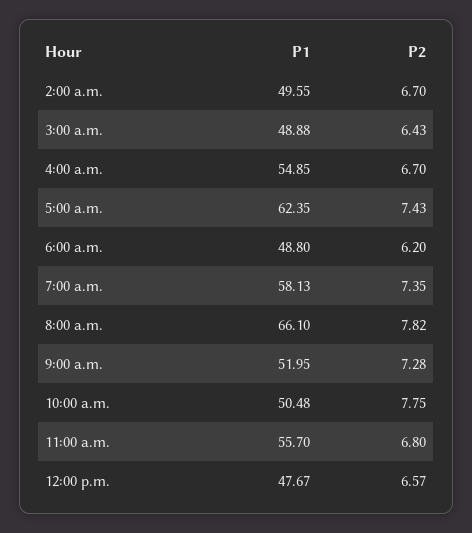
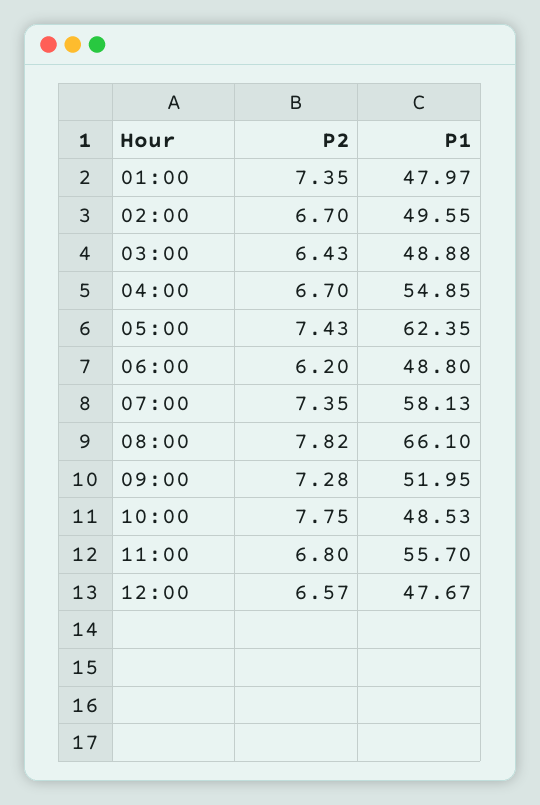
  {
    "P1": {
      "2:00 a.m.": 49.55,
      "3:00 a.m.": 48.88,
      "4:00 a.m.": 54.85,
      "5:00 a.m.": 62.35,
      "6:00 a.m.": 48.8,
      "7:00 a.m.": 58.13,
      "8:00 a.m.": 66.1,
      "9:00 a.m.": 51.95,
-     "10:00 a.m.": 50.48,
+     "10:00 a.m.": 48.53,
      "11:00 a.m.": 55.7,
-     "12:00 p.m.": 47.67
+     "12:00 p.m.": 47.67,
+     "01:00": 47.97
    },
    "P2": {
      "2:00 a.m.": 6.7,
      "3:00 a.m.": 6.43,
      "4:00 a.m.": 6.7,
      "5:00 a.m.": 7.43,
      "6:00 a.m.": 6.2,
      "7:00 a.m.": 7.35,
      "8:00 a.m.": 7.82,
      "9:00 a.m.": 7.28,
      "10:00 a.m.": 7.75,
      "11:00 a.m.": 6.8,
-     "12:00 p.m.": 6.57
+     "12:00 p.m.": 6.57,
+     "01:00": 7.35
    }
  }

